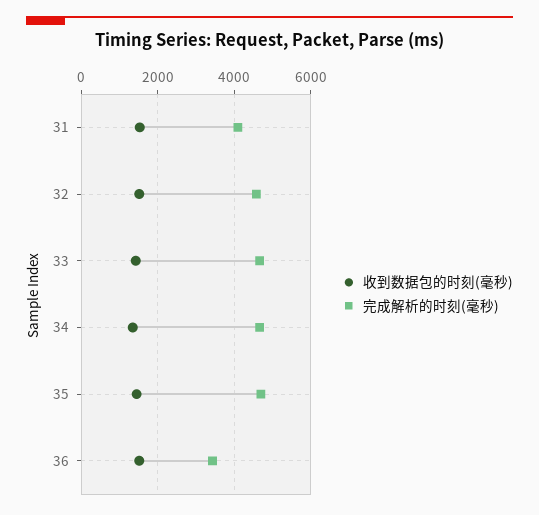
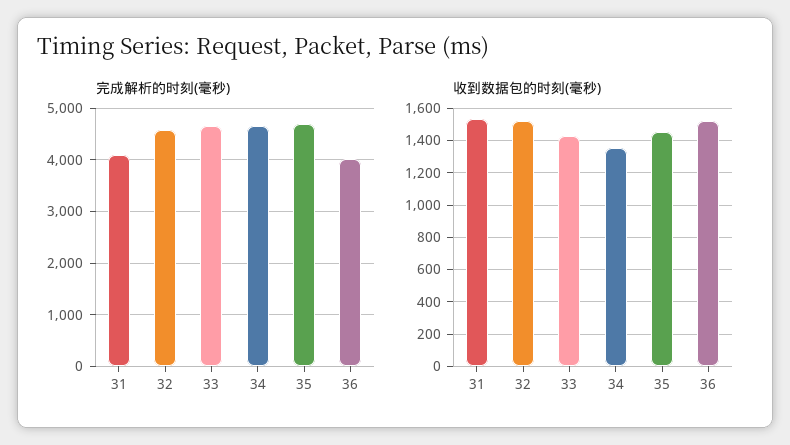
  {
    "收到数据包的时刻(毫秒)": {
      "31": 1550,
      "32": 1500,
      "33": 1450,
      "34": 1350,
      "35": 1450,
      "36": 1500
    },
    "完成解析的时刻(毫秒)": {
      "31": 4000,
      "32": 4600,
      "33": 4600,
      "34": 4600,
      "35": 4600,
-     "36": 3400
+     "36": 4000
    }
  }

